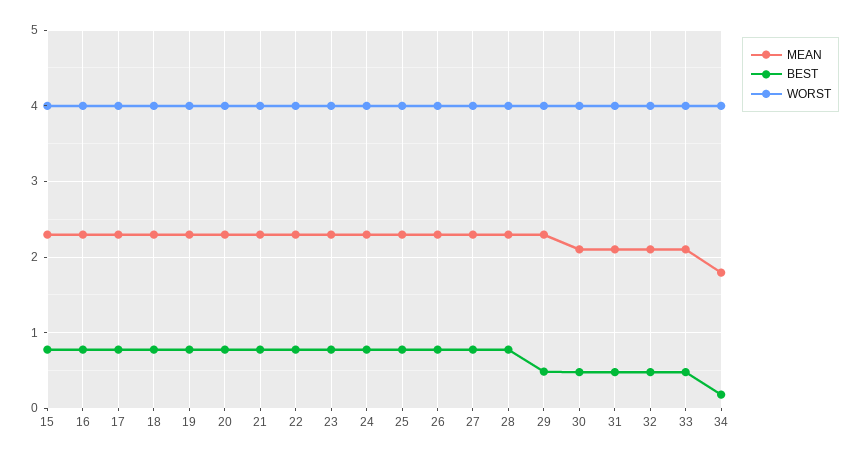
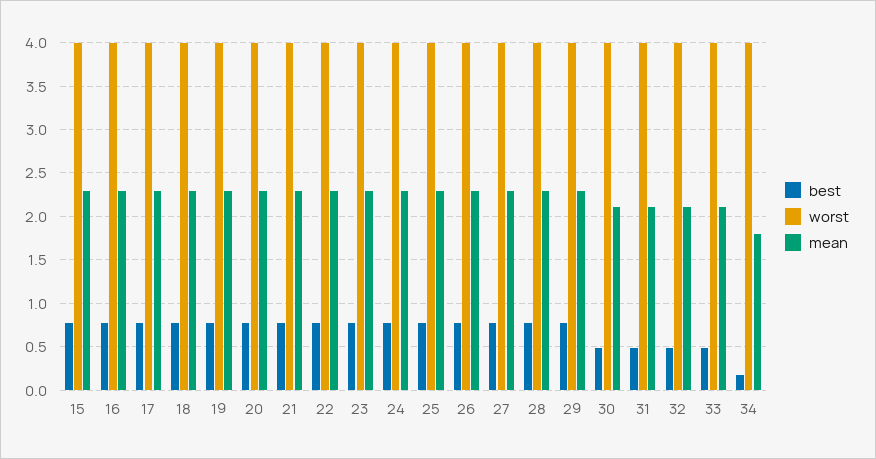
  {
    "MEAN": {
      "15": 2.3,
      "16": 2.3,
      "17": 2.3,
      "18": 2.3,
      "19": 2.3,
      "20": 2.3,
      "21": 2.3,
      "22": 2.3,
      "23": 2.3,
      "24": 2.3,
      "25": 2.3,
      "26": 2.3,
      "27": 2.3,
      "28": 2.3,
      "29": 2.3,
      "30": 2.1,
      "31": 2.1,
      "32": 2.1,
      "33": 2.1,
      "34": 1.8
    },
    "BEST": {
      "15": 0.8,
      "16": 0.8,
      "17": 0.8,
      "18": 0.8,
      "19": 0.8,
      "20": 0.8,
      "21": 0.8,
      "22": 0.8,
      "23": 0.8,
      "24": 0.8,
      "25": 0.8,
      "26": 0.8,
      "27": 0.8,
      "28": 0.8,
-     "29": 0.5,
+     "29": 0.8,
      "30": 0.5,
      "31": 0.5,
      "32": 0.5,
      "33": 0.5,
      "34": 0.2
    },
    "WORST": {
      "15": 4,
      "16": 4,
      "17": 4,
      "18": 4,
      "19": 4,
      "20": 4,
      "21": 4,
      "22": 4,
      "23": 4,
      "24": 4,
      "25": 4,
      "26": 4,
      "27": 4,
      "28": 4,
      "29": 4,
      "30": 4,
      "31": 4,
      "32": 4,
      "33": 4,
      "34": 4
    }
  }

